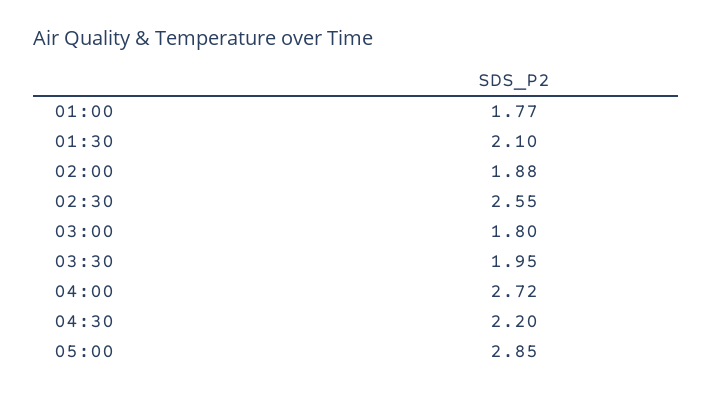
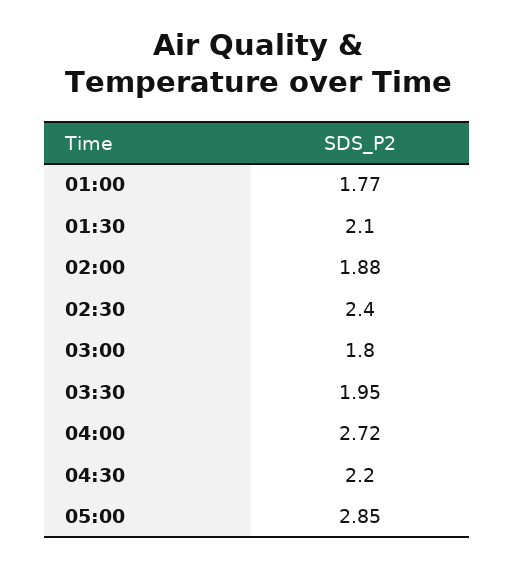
  {
    "01:00": 1.77,
    "01:30": 2.1,
    "02:00": 1.88,
-   "02:30": 2.55,
+   "02:30": 2.4,
    "03:00": 1.8,
    "03:30": 1.95,
    "04:00": 2.72,
    "04:30": 2.2,
    "05:00": 2.85
  }

